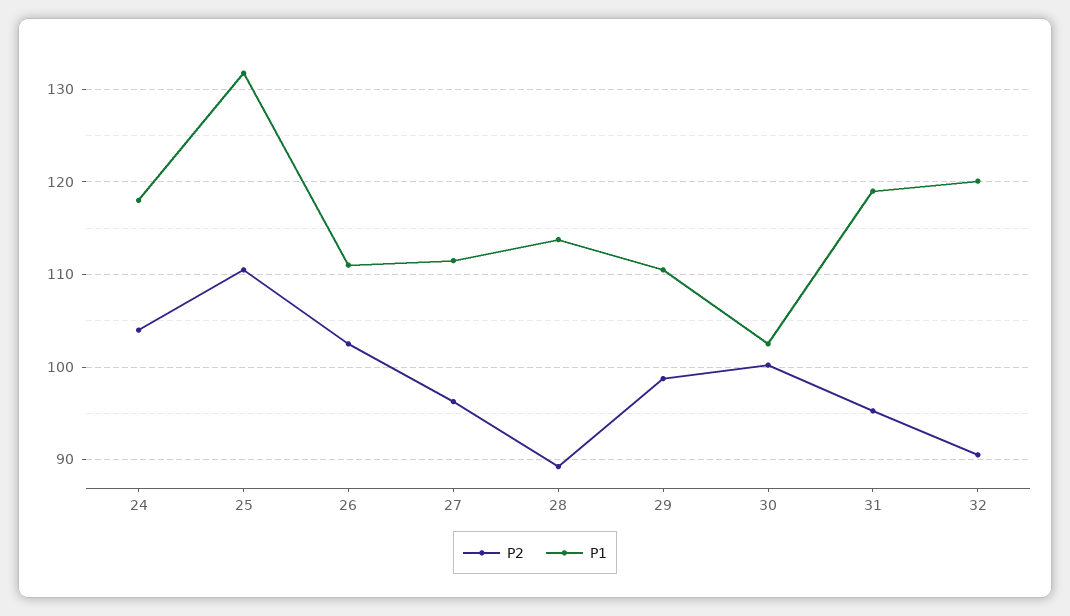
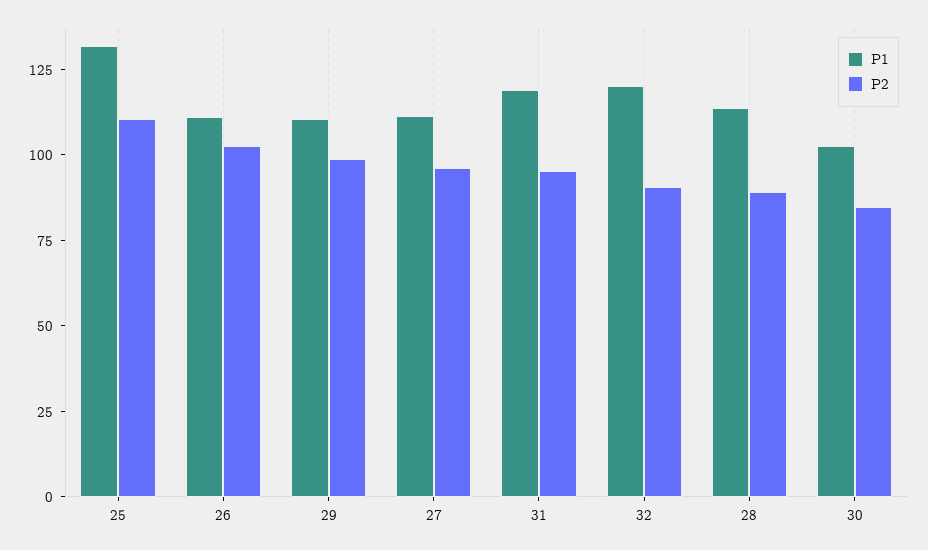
  {
    "P2": {
-     "24": 104,
      "25": 111,
      "26": 103,
      "27": 96,
      "28": 89,
      "29": 99,
-     "30": 100,
+     "30": 85,
      "31": 95,
      "32": 91
    },
    "P1": {
-     "24": 118,
      "25": 132,
      "26": 111,
      "27": 112,
      "28": 114,
      "29": 111,
      "30": 103,
      "31": 119,
      "32": 120
    }
  }

